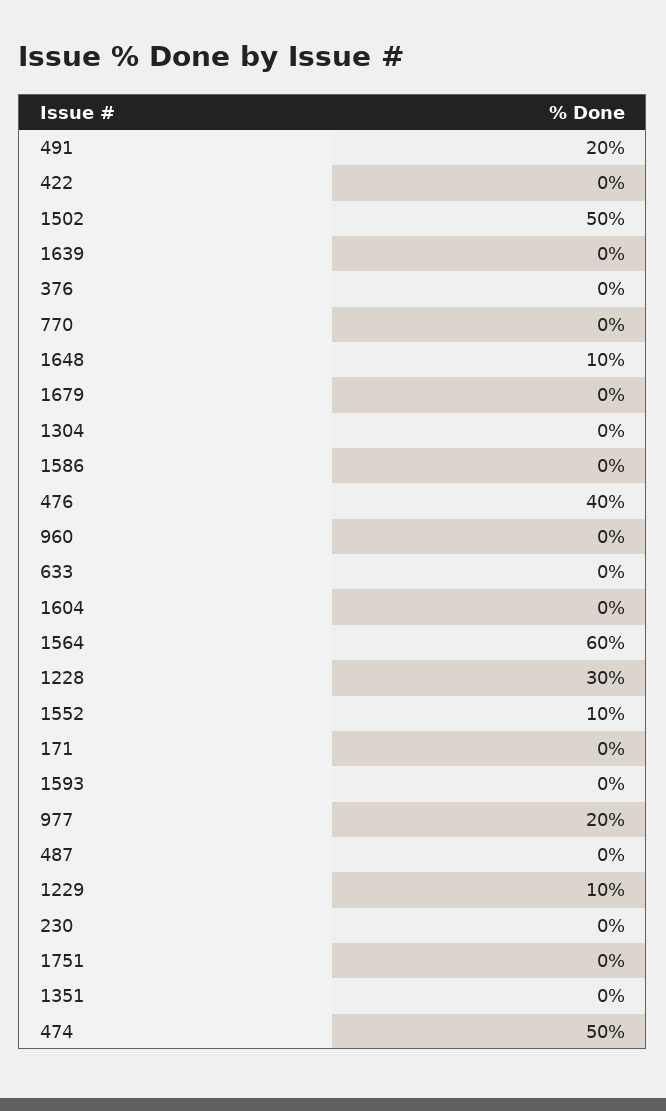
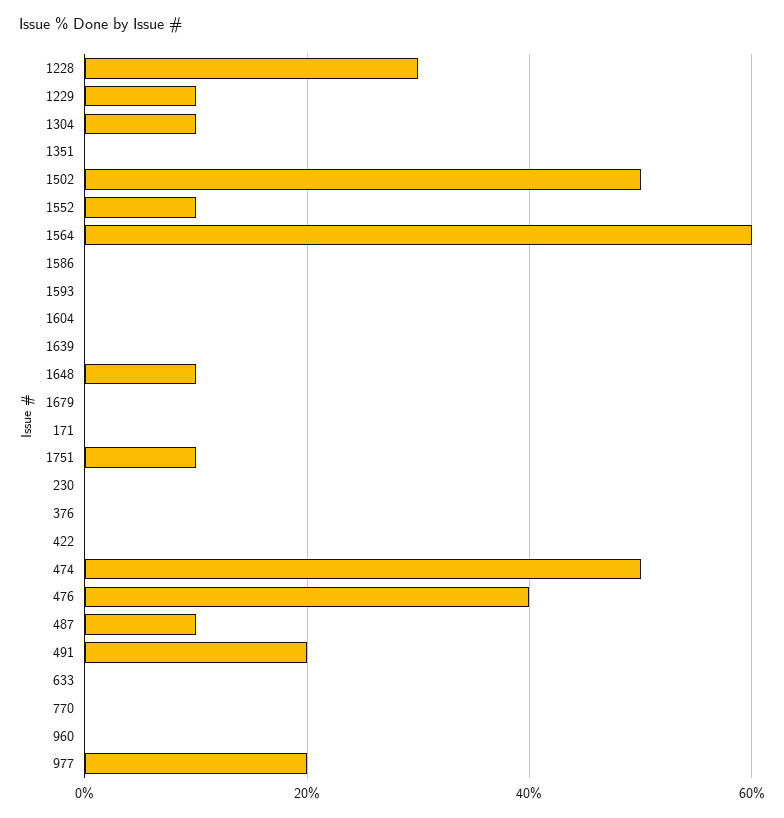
  {
    "491": 20,
    "422": 0,
    "1502": 50,
    "1639": 0,
    "376": 0,
    "770": 0,
    "1648": 10,
    "1679": 0,
-   "1304": 0,
+   "1304": 10,
    "1586": 0,
    "476": 40,
    "960": 0,
    "633": 0,
    "1604": 0,
    "1564": 60,
    "1228": 30,
    "1552": 10,
    "171": 0,
    "1593": 0,
    "977": 20,
-   "487": 0,
+   "487": 10,
    "1229": 10,
    "230": 0,
-   "1751": 0,
+   "1751": 10,
    "1351": 0,
    "474": 50
  }

